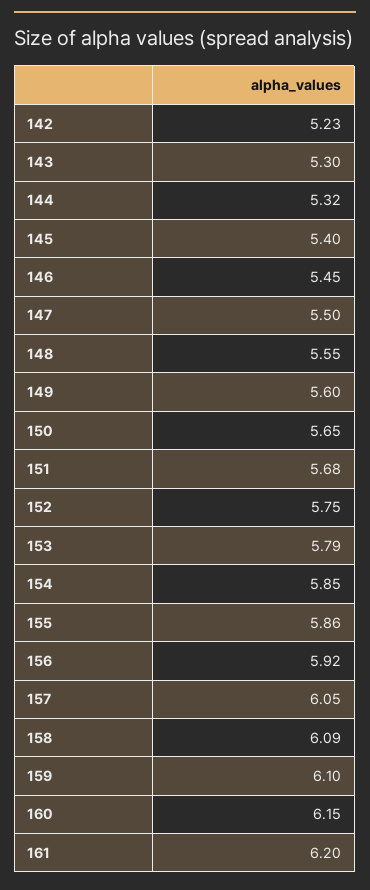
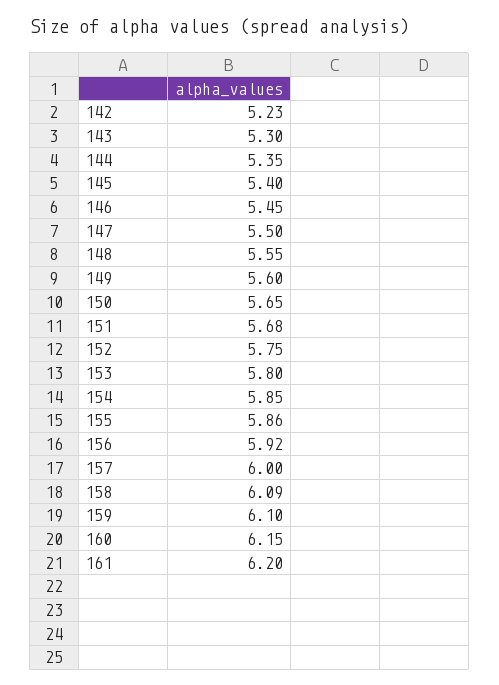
  {
    "142": 5.23,
    "143": 5.3,
-   "144": 5.32,
+   "144": 5.35,
    "145": 5.4,
    "146": 5.45,
    "147": 5.5,
    "148": 5.55,
    "149": 5.6,
    "150": 5.65,
    "151": 5.68,
    "152": 5.75,
-   "153": 5.79,
+   "153": 5.8,
    "154": 5.85,
    "155": 5.86,
    "156": 5.92,
-   "157": 6.05,
+   "157": 6,
    "158": 6.09,
    "159": 6.1,
    "160": 6.15,
    "161": 6.2
  }

